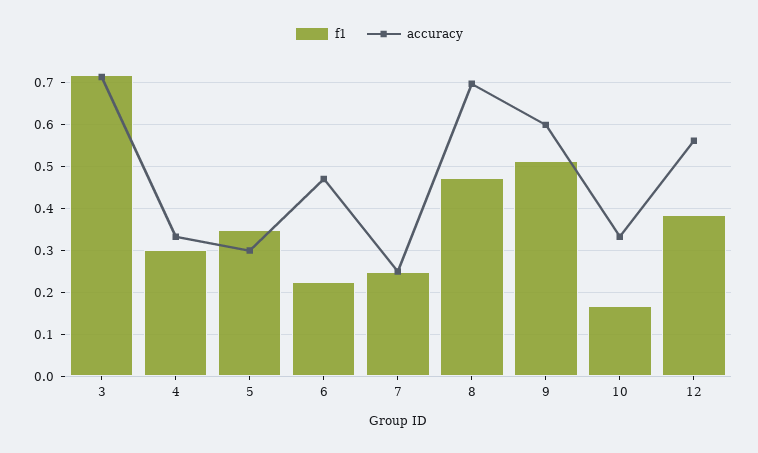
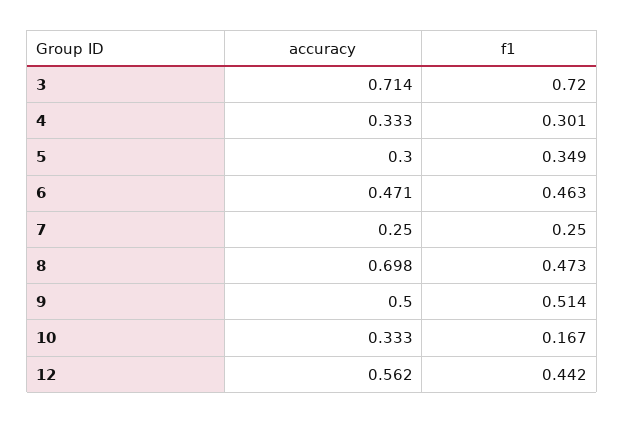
  {
    "f1": {
      "3": 0.72,
      "4": 0.301,
      "5": 0.349,
-     "6": 0.22,
+     "6": 0.463,
      "7": 0.25,
      "8": 0.473,
      "9": 0.514,
      "10": 0.167,
-     "12": 0.38
+     "12": 0.442
    },
    "accuracy": {
      "3": 0.714,
      "4": 0.333,
      "5": 0.3,
      "6": 0.471,
      "7": 0.25,
      "8": 0.698,
-     "9": 0.6,
+     "9": 0.5,
      "10": 0.333,
      "12": 0.562
    }
  }

